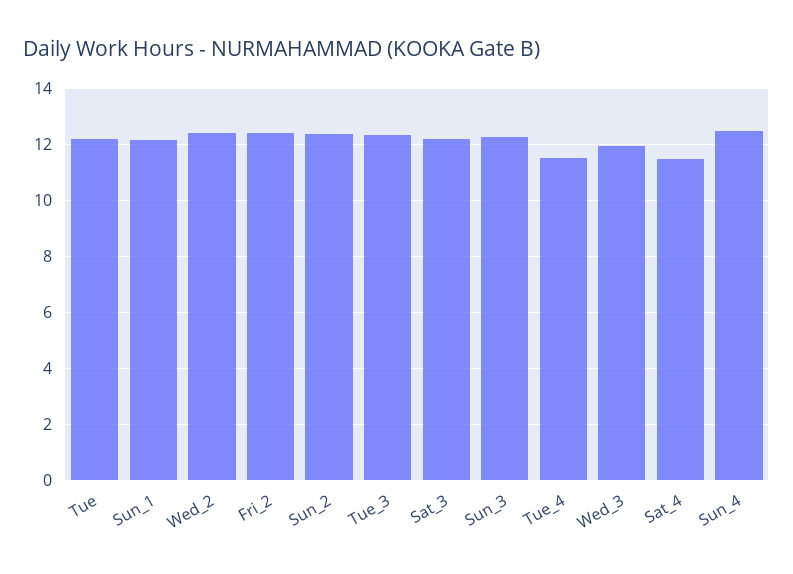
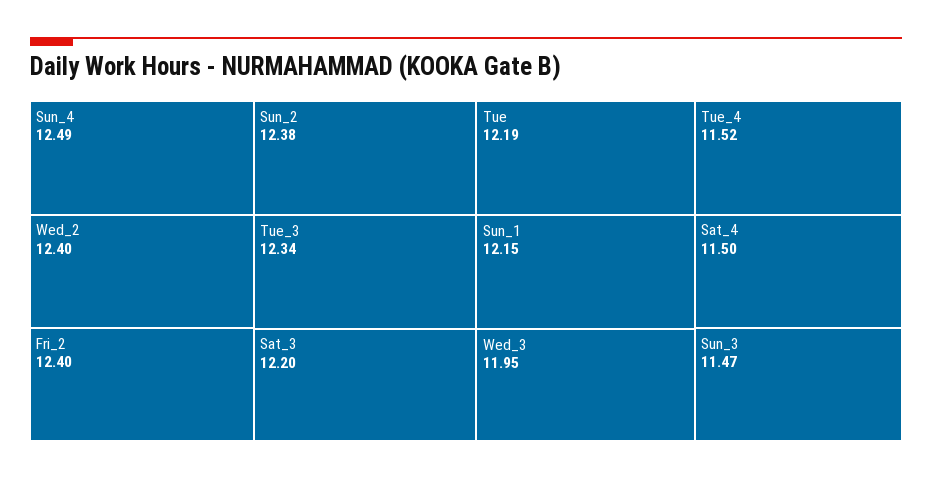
  {
    "Tue": 12.19,
    "Sun_1": 12.15,
    "Wed_2": 12.4,
    "Fri_2": 12.4,
    "Sun_2": 12.38,
    "Tue_3": 12.34,
    "Sat_3": 12.2,
-   "Sun_3": 12.25,
+   "Sun_3": 11.47,
    "Tue_4": 11.52,
    "Wed_3": 11.95,
    "Sat_4": 11.5,
    "Sun_4": 12.49
  }

